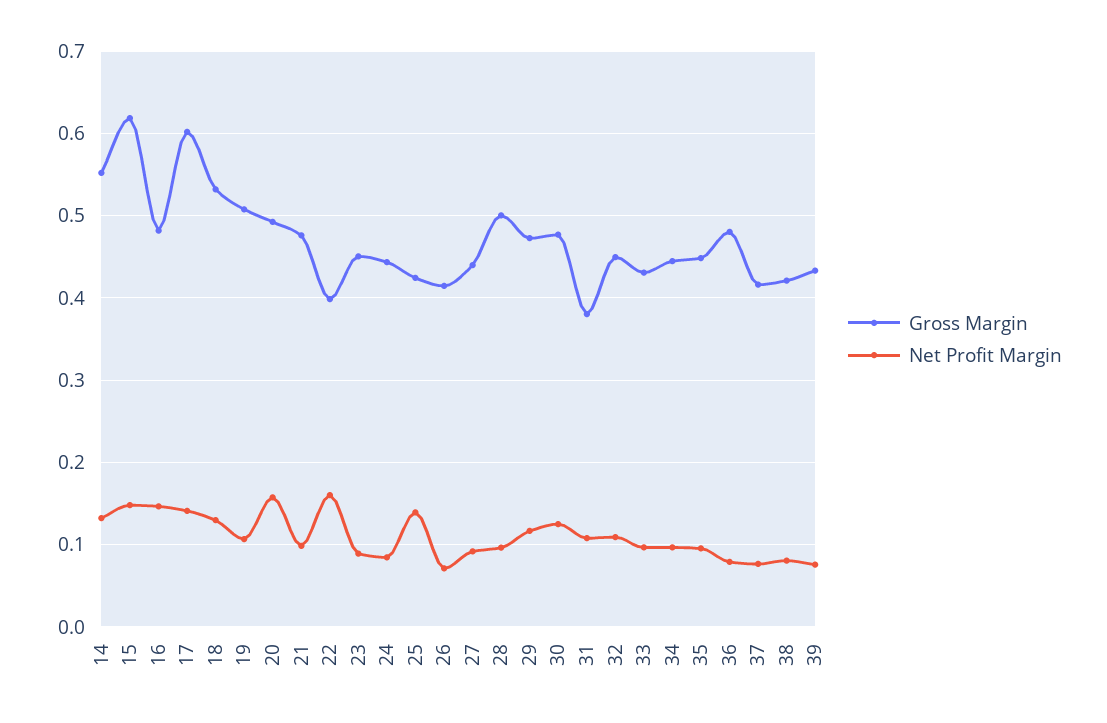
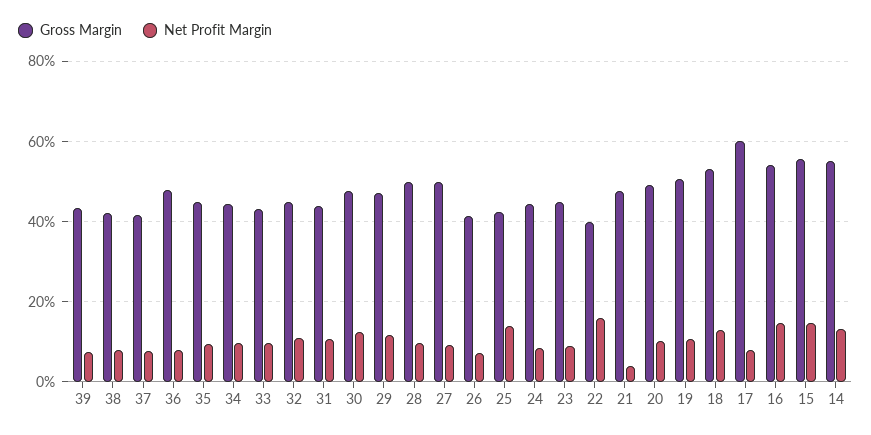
  {
    "Gross Margin": {
      "14": 0.55,
-     "15": 0.62,
+     "15": 0.56,
-     "16": 0.48,
+     "16": 0.54,
      "17": 0.6,
      "18": 0.53,
      "19": 0.51,
      "20": 0.49,
      "21": 0.48,
      "22": 0.4,
      "23": 0.45,
      "24": 0.44,
      "25": 0.42,
      "26": 0.41,
-     "27": 0.44,
+     "27": 0.5,
      "28": 0.5,
      "29": 0.47,
      "30": 0.48,
-     "31": 0.38,
+     "31": 0.44,
      "32": 0.45,
      "33": 0.43,
      "34": 0.44,
      "35": 0.45,
      "36": 0.48,
      "37": 0.42,
      "38": 0.42,
      "39": 0.43
    },
    "Net Profit Margin": {
      "14": 0.13,
      "15": 0.15,
      "16": 0.15,
-     "17": 0.14,
+     "17": 0.08,
      "18": 0.13,
      "19": 0.11,
-     "20": 0.16,
+     "20": 0.1,
-     "21": 0.1,
+     "21": 0.04,
      "22": 0.16,
      "23": 0.09,
      "24": 0.08,
      "25": 0.14,
      "26": 0.07,
      "27": 0.09,
      "28": 0.1,
      "29": 0.12,
      "30": 0.13,
      "31": 0.11,
      "32": 0.11,
      "33": 0.1,
      "34": 0.1,
      "35": 0.1,
      "36": 0.08,
      "37": 0.08,
      "38": 0.08,
      "39": 0.08
    }
  }

